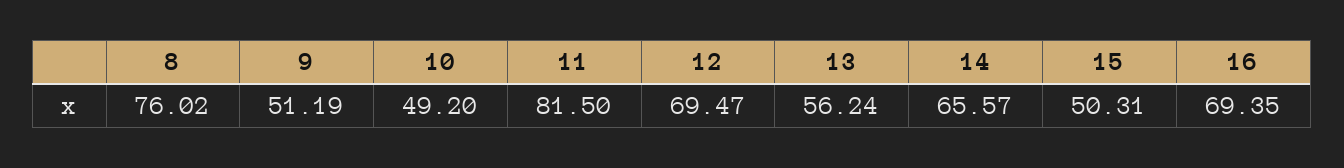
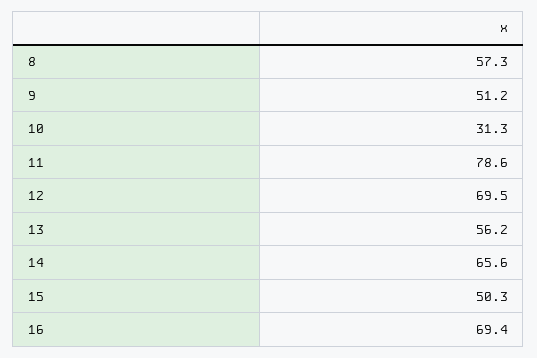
  {
-   "8": 76.02,
+   "8": 57.3,
    "9": 51.19,
-   "10": 49.2,
+   "10": 31.3,
-   "11": 81.5,
+   "11": 78.6,
    "12": 69.47,
    "13": 56.24,
    "14": 65.57,
    "15": 50.31,
    "16": 69.35
  }

